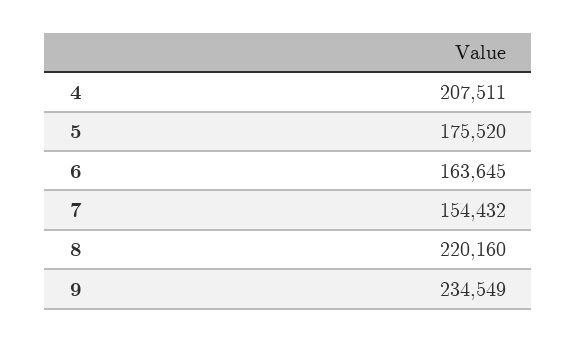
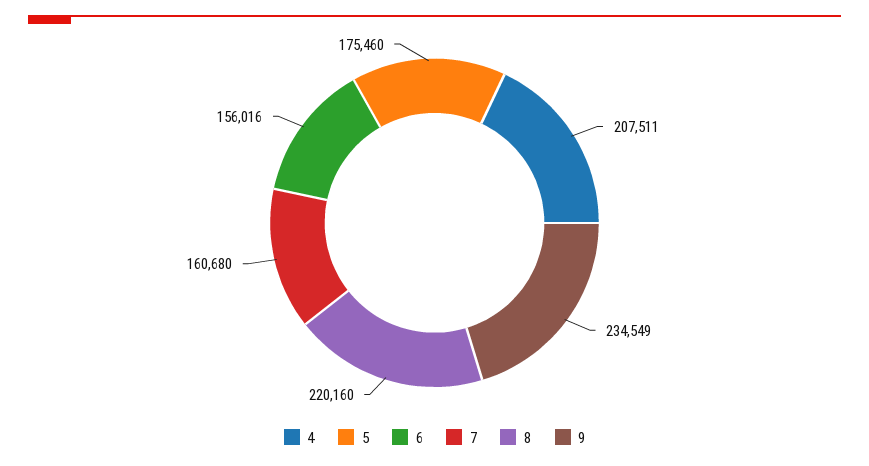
  {
    "4": 207511,
-   "5": 175520,
+   "5": 175460,
-   "6": 163645,
+   "6": 156016,
-   "7": 154432,
+   "7": 160680,
    "8": 220160,
    "9": 234549
  }

